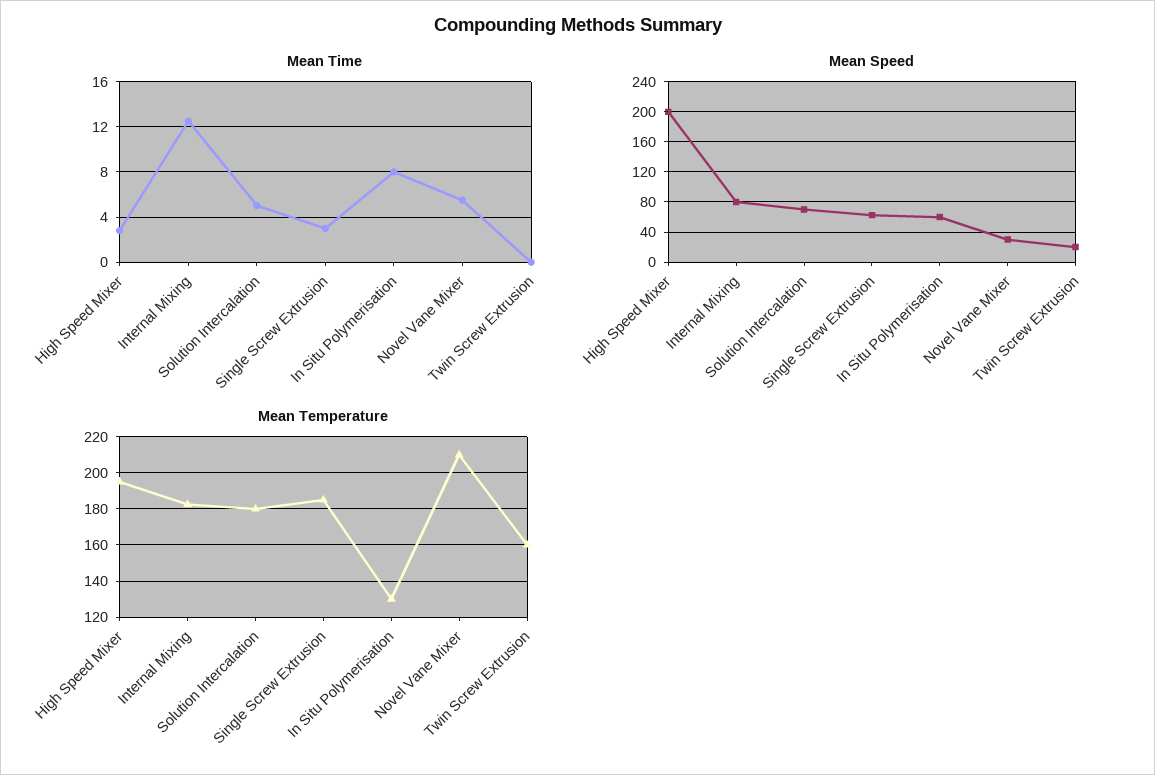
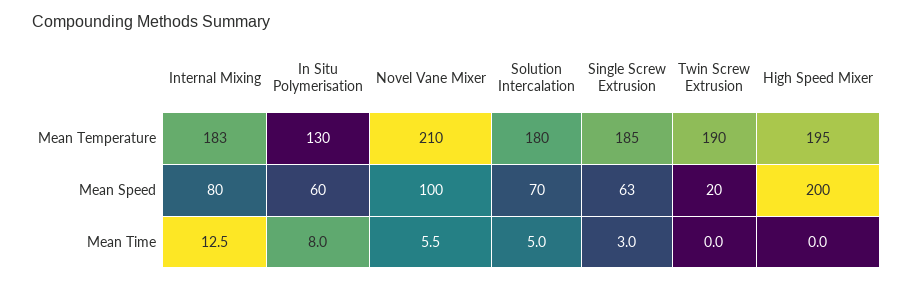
  {
    "Mean Time": {
-     "High Speed Mixer": 3,
+     "High Speed Mixer": 0,
      "Internal Mixing": 12.5,
      "Solution Intercalation": 5,
      "Single Screw Extrusion": 3,
      "In Situ Polymerisation": 8,
      "Novel Vane Mixer": 5.5,
      "Twin Screw Extrusion": 0
    },
    "Mean Speed": {
      "High Speed Mixer": 200,
      "Internal Mixing": 80,
      "Solution Intercalation": 70,
      "Single Screw Extrusion": 63,
      "In Situ Polymerisation": 60,
-     "Novel Vane Mixer": 30,
+     "Novel Vane Mixer": 100,
      "Twin Screw Extrusion": 20
    },
    "Mean Temperature": {
      "High Speed Mixer": 195,
      "Internal Mixing": 183,
      "Solution Intercalation": 180,
      "Single Screw Extrusion": 185,
      "In Situ Polymerisation": 130,
      "Novel Vane Mixer": 210,
-     "Twin Screw Extrusion": 160
+     "Twin Screw Extrusion": 190
    }
  }

